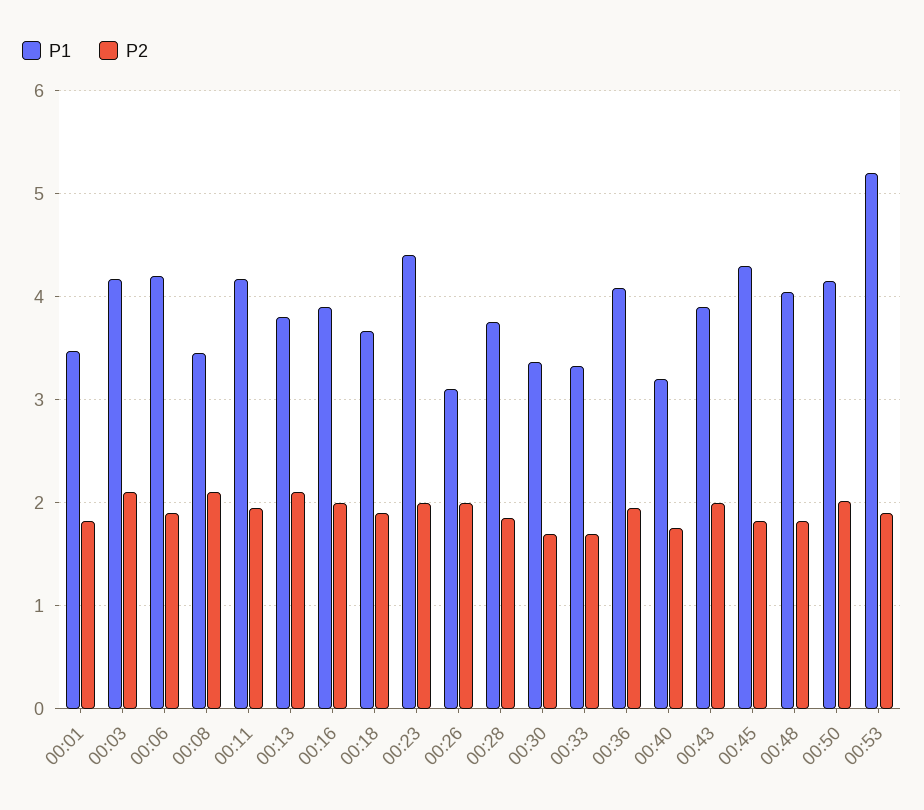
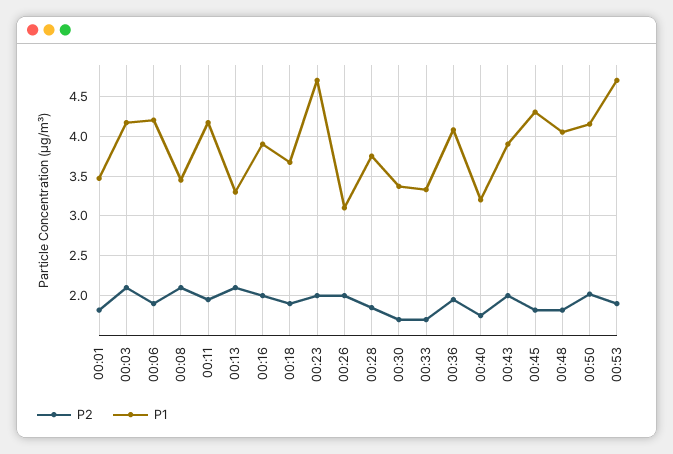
  {
    "P1": {
      "00:01": 3.5,
      "00:03": 4.2,
      "00:06": 4.2,
      "00:08": 3.5,
      "00:11": 4.2,
-     "00:13": 3.8,
+     "00:13": 3.3,
      "00:16": 3.9,
      "00:18": 3.7,
-     "00:23": 4.4,
+     "00:23": 4.7,
      "00:26": 3.1,
      "00:28": 3.8,
      "00:30": 3.4,
      "00:33": 3.3,
      "00:36": 4.1,
      "00:40": 3.2,
      "00:43": 3.9,
      "00:45": 4.3,
      "00:48": 4.1,
      "00:50": 4.2,
-     "00:53": 5.2
+     "00:53": 4.7
    },
    "P2": {
      "00:01": 1.8,
      "00:03": 2.1,
      "00:06": 1.9,
      "00:08": 2.1,
      "00:11": 2,
      "00:13": 2.1,
      "00:16": 2,
      "00:18": 1.9,
      "00:23": 2,
      "00:26": 2,
      "00:28": 1.9,
      "00:30": 1.7,
      "00:33": 1.7,
      "00:36": 2,
      "00:40": 1.8,
      "00:43": 2,
      "00:45": 1.8,
      "00:48": 1.8,
      "00:50": 2,
      "00:53": 1.9
    }
  }

